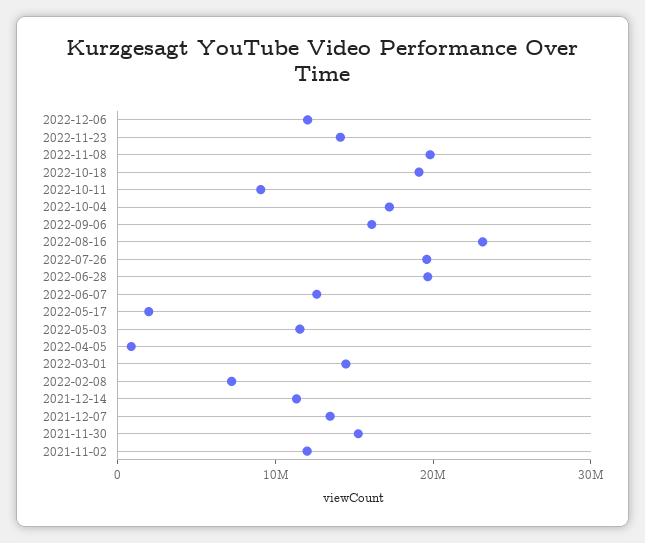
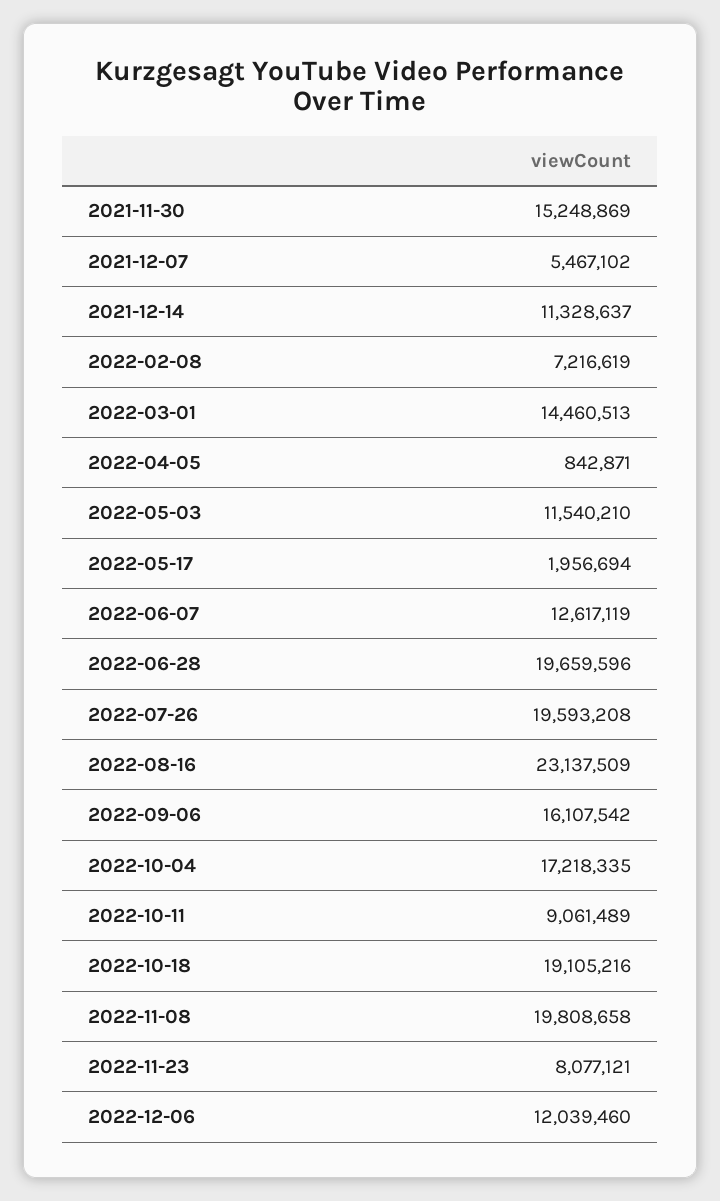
  {
    "2022-12-06": 12039460,
-   "2022-11-23": 14000000,
+   "2022-11-23": 8077121,
    "2022-11-08": 19808658,
    "2022-10-18": 19105216,
    "2022-10-11": 9061489,
    "2022-10-04": 17218335,
    "2022-09-06": 16107542,
    "2022-08-16": 23137509,
    "2022-07-26": 19593208,
    "2022-06-28": 19659596,
    "2022-06-07": 12617119,
    "2022-05-17": 1956694,
    "2022-05-03": 11540210,
    "2022-04-05": 842871,
    "2022-03-01": 14460513,
    "2022-02-08": 7216619,
    "2021-12-14": 11328637,
-   "2021-12-07": 14000000,
+   "2021-12-07": 5467102,
-   "2021-11-30": 15248869,
+   "2021-11-30": 15248869
-   "2021-11-02": 12000000
  }

